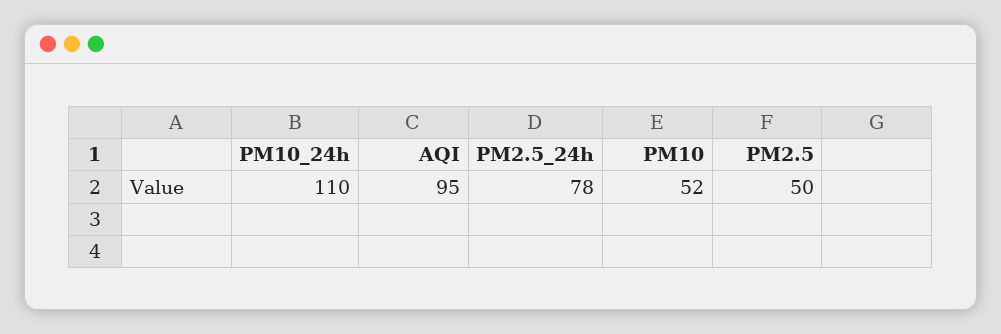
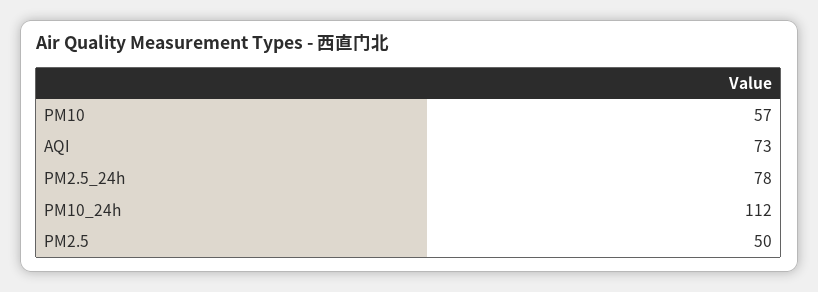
  {
-   "PM10_24h": 110,
+   "PM10_24h": 112,
-   "AQI": 95,
+   "AQI": 73,
    "PM2.5_24h": 78,
-   "PM10": 52,
+   "PM10": 57,
    "PM2.5": 50
  }

